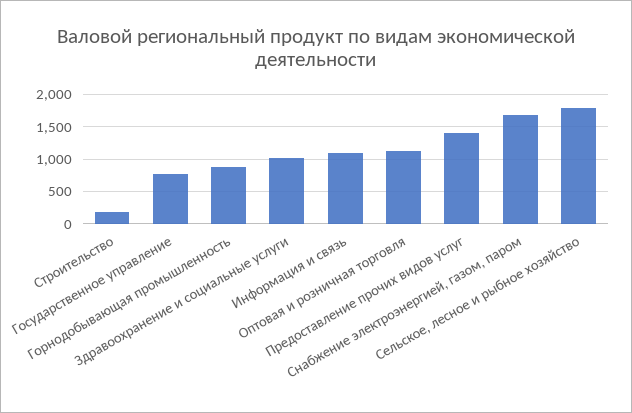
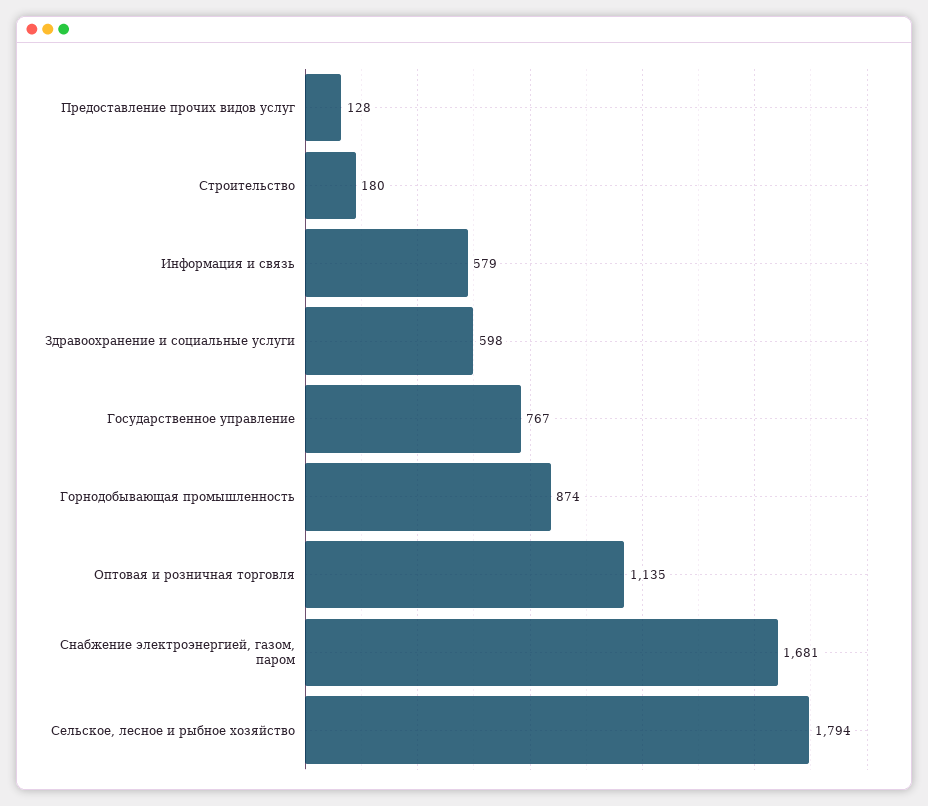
  {
    "Строительство": 180,
    "Государственное управление": 767,
    "Горнодобывающая промышленность": 874,
-   "Здравоохранение и социальные услуги": 1000,
+   "Здравоохранение и социальные услуги": 598,
-   "Информация и связь": 1100,
+   "Информация и связь": 579,
    "Оптовая и розничная торговля": 1135,
-   "Предоставление прочих видов услуг": 1400,
+   "Предоставление прочих видов услуг": 128,
    "Снабжение электроэнергией, газом, паром": 1681,
    "Сельское, лесное и рыбное хозяйство": 1794
  }

